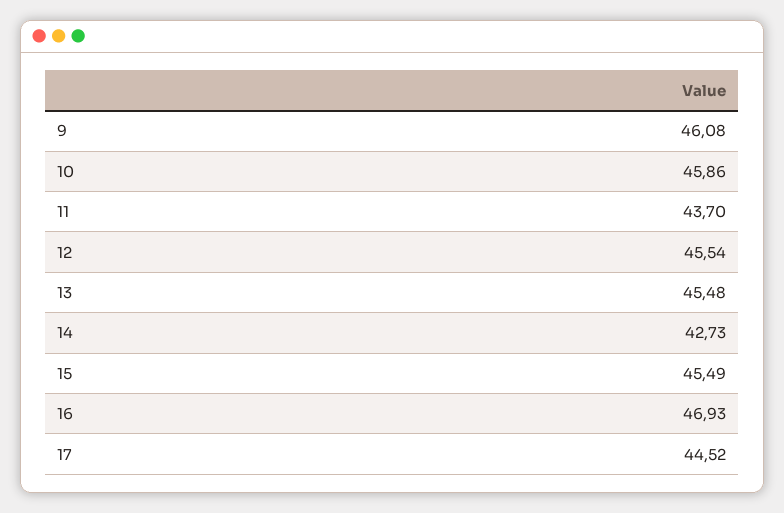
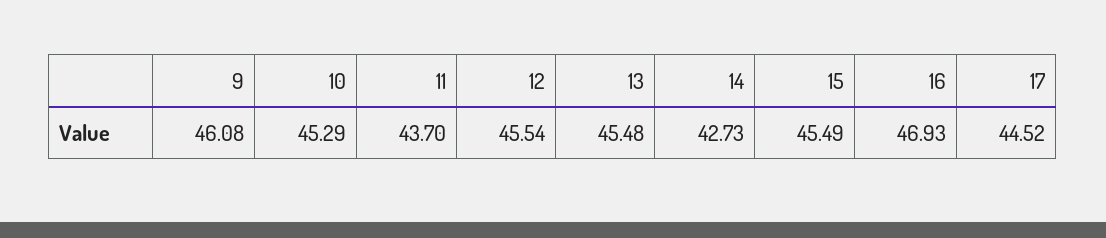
  {
    "9": 46.08,
-   "10": 45.86,
+   "10": 45.29,
    "11": 43.7,
    "12": 45.54,
    "13": 45.48,
    "14": 42.73,
    "15": 45.49,
    "16": 46.93,
    "17": 44.52
  }

